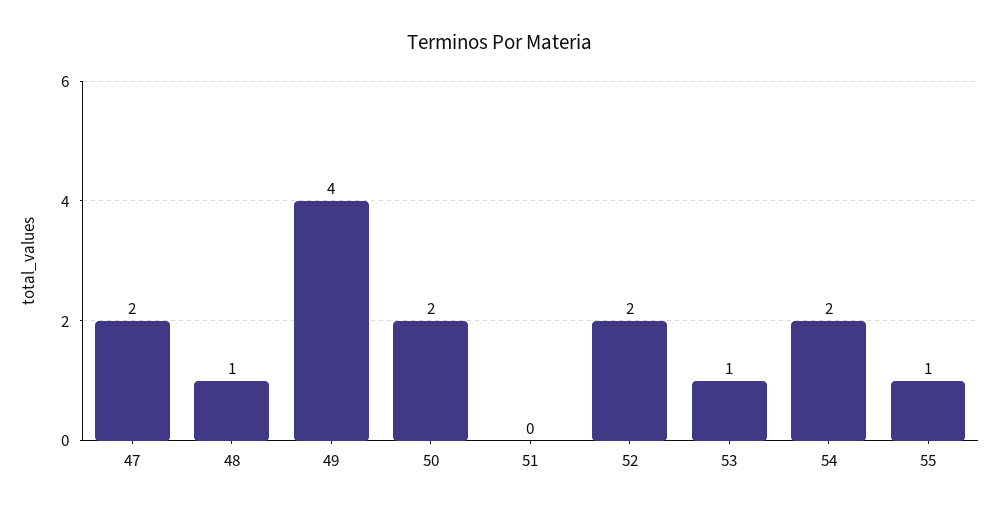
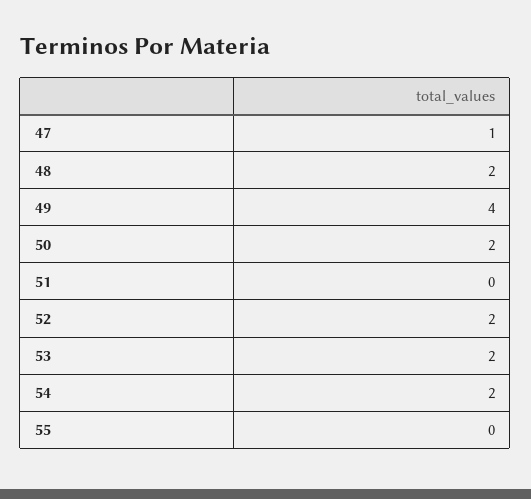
  {
-   "47": 2,
+   "47": 1,
-   "48": 1,
+   "48": 2,
    "49": 4,
    "50": 2,
    "51": 0,
    "52": 2,
-   "53": 1,
+   "53": 2,
    "54": 2,
-   "55": 1
+   "55": 0
  }

